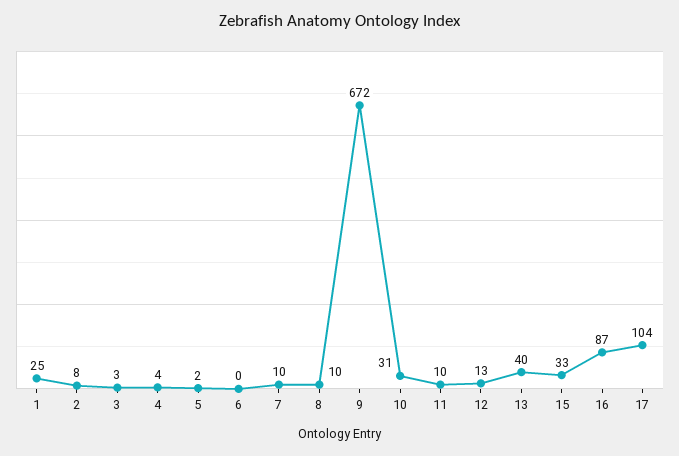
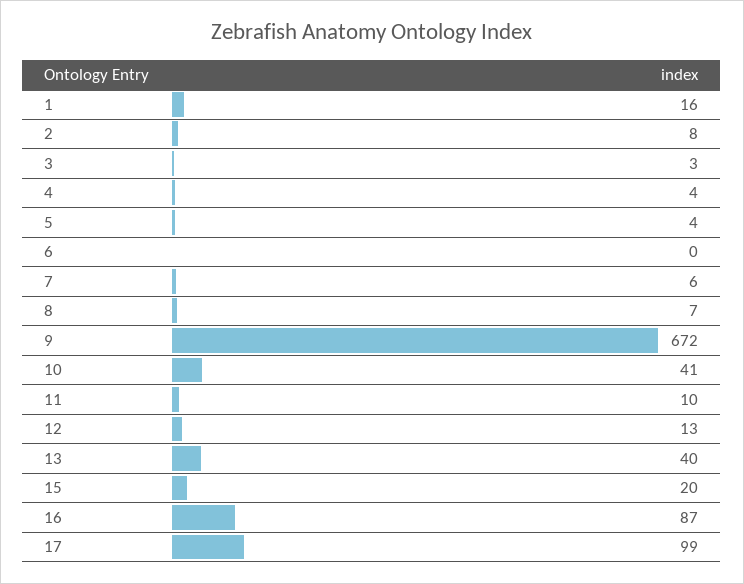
  {
-   "1": 25,
+   "1": 16,
    "2": 8,
    "3": 3,
    "4": 4,
-   "5": 2,
+   "5": 4,
    "6": 0,
-   "7": 10,
+   "7": 6,
-   "8": 10,
+   "8": 7,
    "9": 672,
-   "10": 31,
+   "10": 41,
    "11": 10,
    "12": 13,
    "13": 40,
-   "15": 33,
+   "15": 20,
    "16": 87,
-   "17": 104
+   "17": 99
  }

